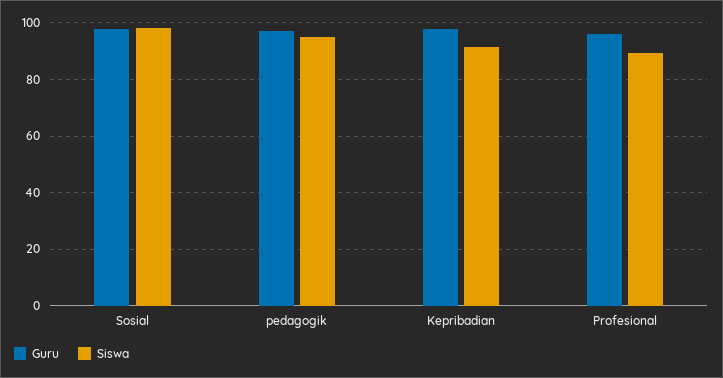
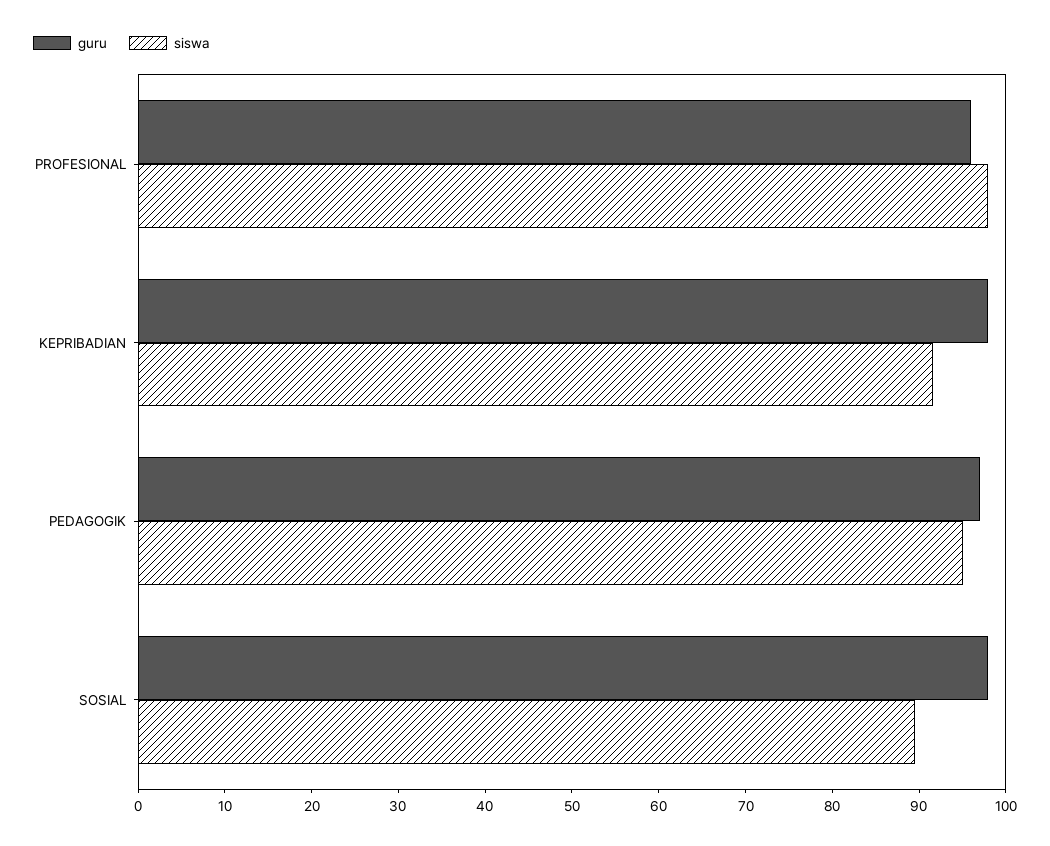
  {
    "Guru": {
      "Sosial": 98,
      "pedagogik": 98,
      "Kepribadian": 98,
      "Profesional": 96
    },
    "Siswa": {
-     "Sosial": 97.5,
+     "Sosial": 90,
      "pedagogik": 96,
      "Kepribadian": 92,
-     "Profesional": 90
+     "Profesional": 98
    }
  }

